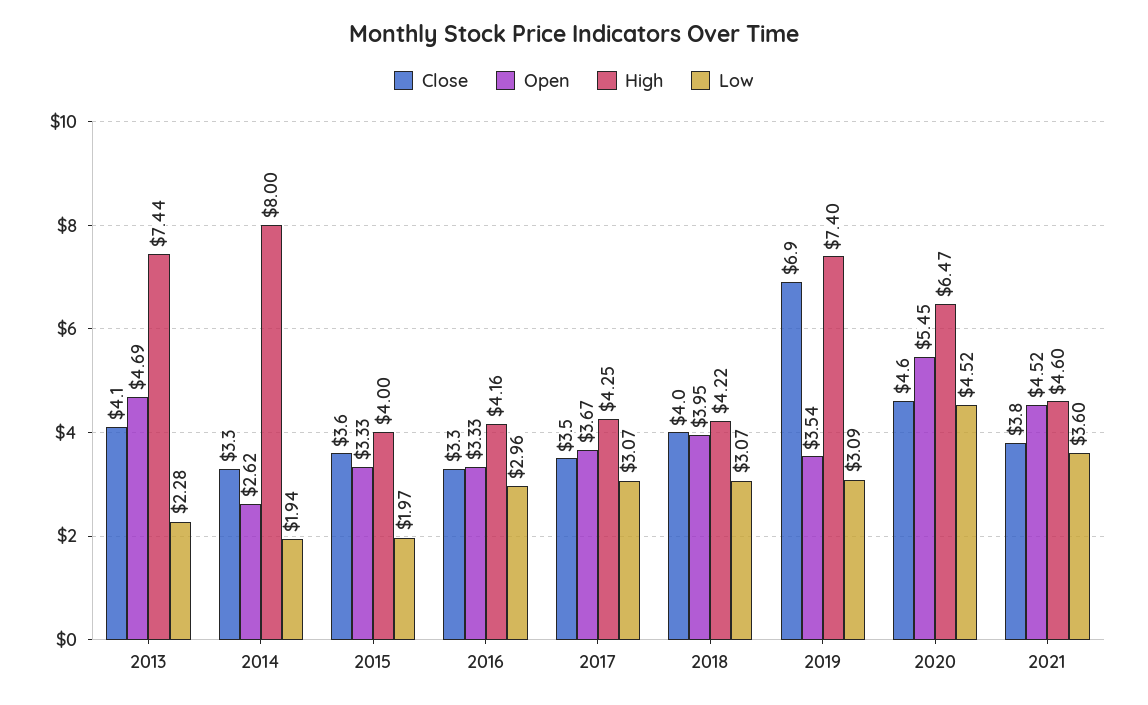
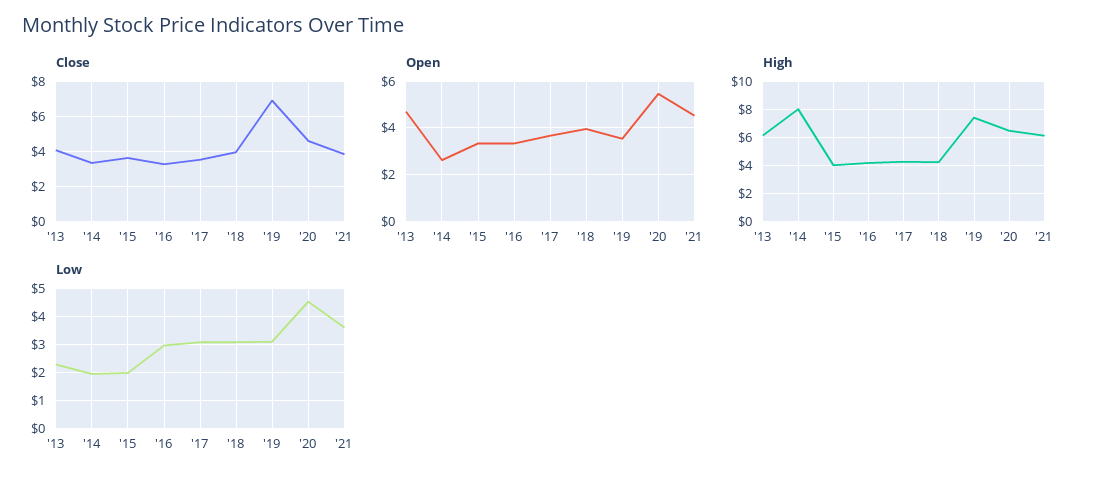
  {
    "Close": {
      "2013": 4.1,
      "2014": 3.3,
      "2015": 3.6,
      "2016": 3.3,
      "2017": 3.5,
      "2018": 4,
      "2019": 6.9,
      "2020": 4.6,
      "2021": 3.8
    },
    "Open": {
      "2013": 4.69,
      "2014": 2.62,
      "2015": 3.33,
      "2016": 3.33,
      "2017": 3.67,
      "2018": 3.95,
      "2019": 3.54,
      "2020": 5.45,
      "2021": 4.52
    },
    "High": {
-     "2013": 7.44,
+     "2013": 6,
      "2014": 8,
      "2015": 4,
      "2016": 4.16,
      "2017": 4.25,
      "2018": 4.22,
      "2019": 7.4,
      "2020": 6.47,
-     "2021": 4.6
+     "2021": 6
    },
    "Low": {
      "2013": 2.28,
      "2014": 1.94,
      "2015": 1.97,
      "2016": 2.96,
      "2017": 3.07,
      "2018": 3.07,
      "2019": 3.09,
      "2020": 4.52,
      "2021": 3.6
    }
  }

